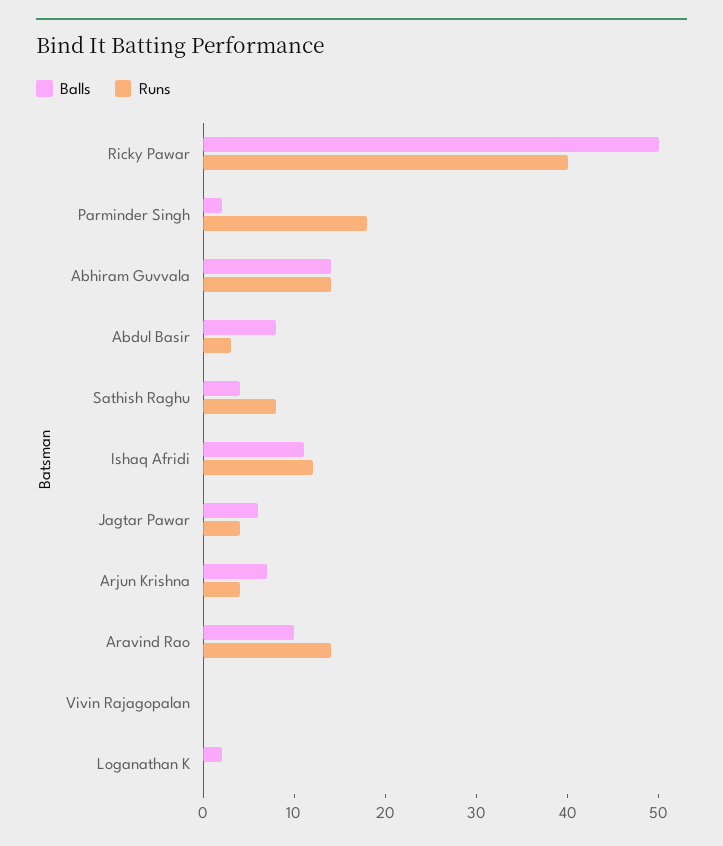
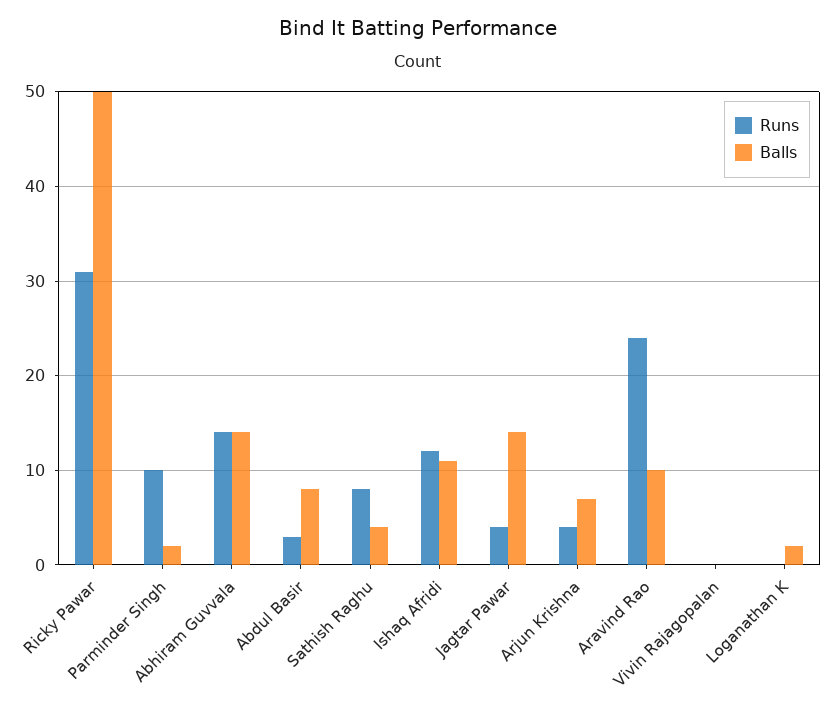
  {
    "Balls": {
      "Ricky Pawar": 50,
      "Parminder Singh": 2,
      "Abhiram Guvvala": 14,
      "Abdul Basir": 8,
      "Sathish Raghu": 4,
      "Ishaq Afridi": 11,
-     "Jagtar Pawar": 6,
+     "Jagtar Pawar": 14,
      "Arjun Krishna": 7,
      "Aravind Rao": 10,
      "Vivin Rajagopalan": 0,
      "Loganathan K": 2
    },
    "Runs": {
-     "Ricky Pawar": 40,
+     "Ricky Pawar": 31,
-     "Parminder Singh": 18,
+     "Parminder Singh": 10,
      "Abhiram Guvvala": 14,
      "Abdul Basir": 3,
      "Sathish Raghu": 8,
      "Ishaq Afridi": 12,
      "Jagtar Pawar": 4,
      "Arjun Krishna": 4,
-     "Aravind Rao": 14,
+     "Aravind Rao": 24,
      "Vivin Rajagopalan": 0,
      "Loganathan K": 0
    }
  }

